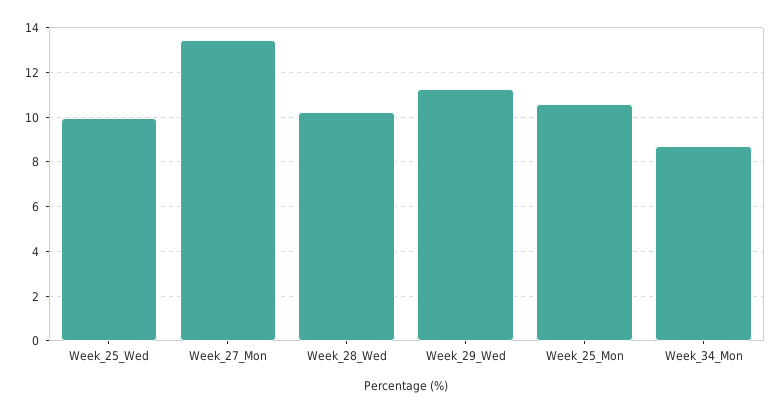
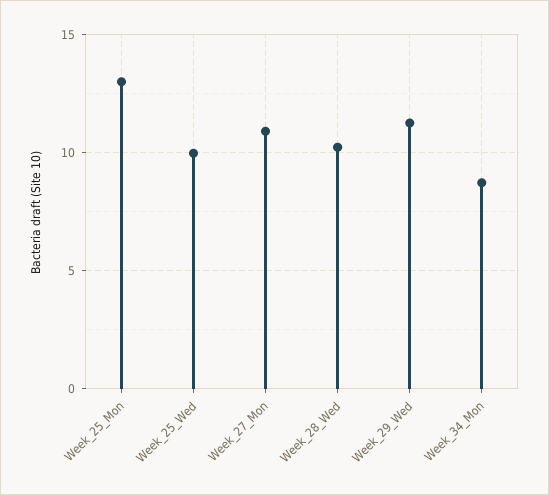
  {
    "Week_25_Wed": 10,
-   "Week_27_Mon": 13.5,
+   "Week_27_Mon": 11,
    "Week_28_Wed": 10,
    "Week_29_Wed": 11.5,
-   "Week_25_Mon": 10.5,
+   "Week_25_Mon": 13,
    "Week_34_Mon": 8.5
  }

